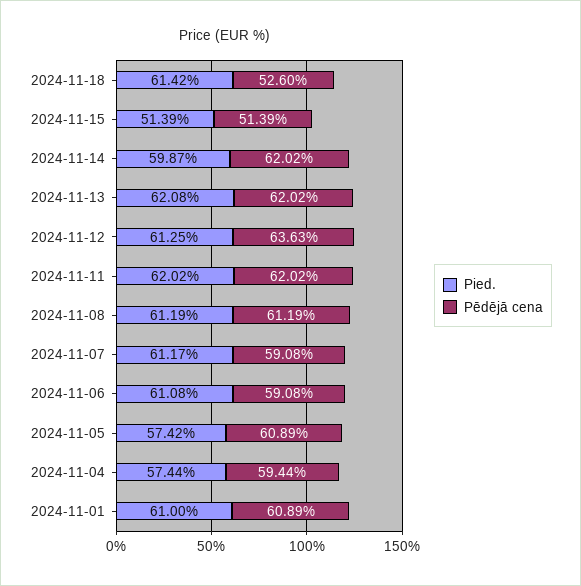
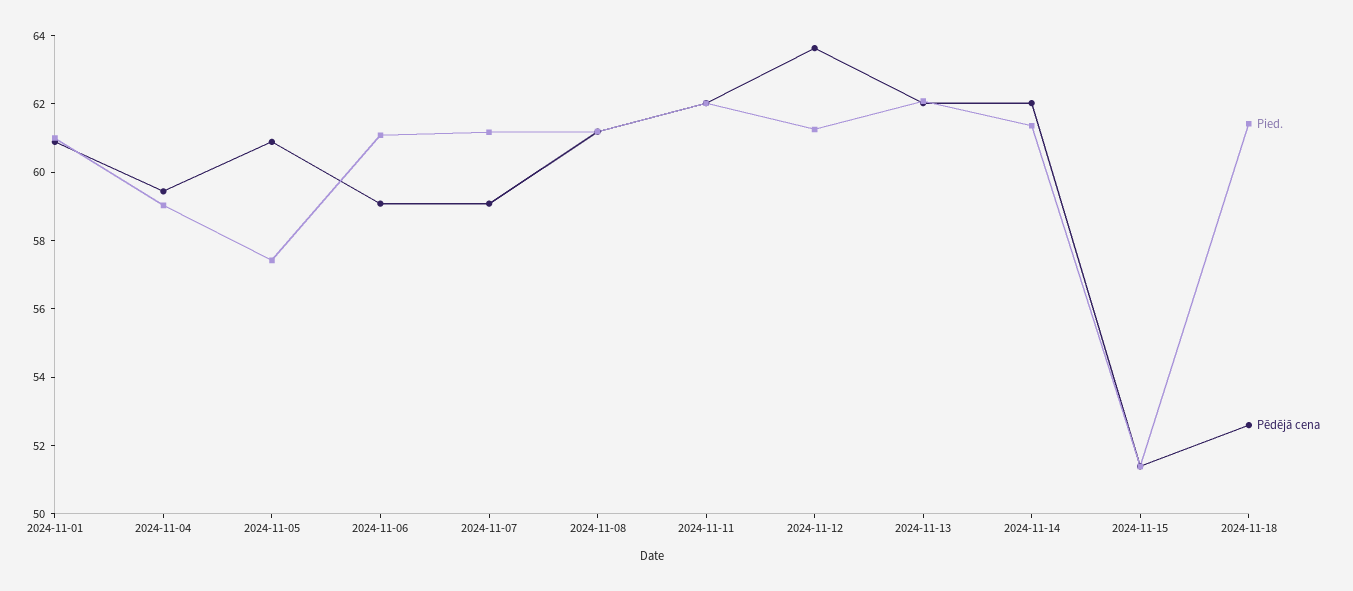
  {
    "Pied.": {
      "2024-11-18": 61.42,
      "2024-11-15": 51.39,
-     "2024-11-14": 59.87,
+     "2024-11-14": 61.5,
      "2024-11-13": 62.08,
      "2024-11-12": 61.25,
      "2024-11-11": 62.02,
      "2024-11-08": 61.19,
      "2024-11-07": 61.17,
      "2024-11-06": 61.08,
      "2024-11-05": 57.42,
-     "2024-11-04": 57.44,
+     "2024-11-04": 59,
      "2024-11-01": 61
    },
    "Pēdējā cena": {
      "2024-11-18": 52.6,
      "2024-11-15": 51.39,
      "2024-11-14": 62.02,
      "2024-11-13": 62.02,
      "2024-11-12": 63.63,
      "2024-11-11": 62.02,
      "2024-11-08": 61.19,
      "2024-11-07": 59.08,
      "2024-11-06": 59.08,
      "2024-11-05": 60.89,
      "2024-11-04": 59.44,
      "2024-11-01": 60.89
    }
  }

